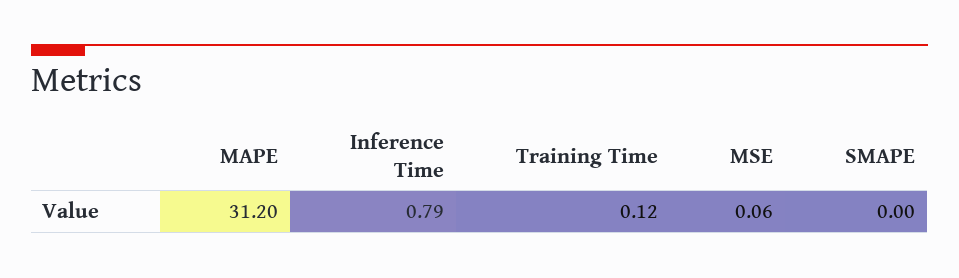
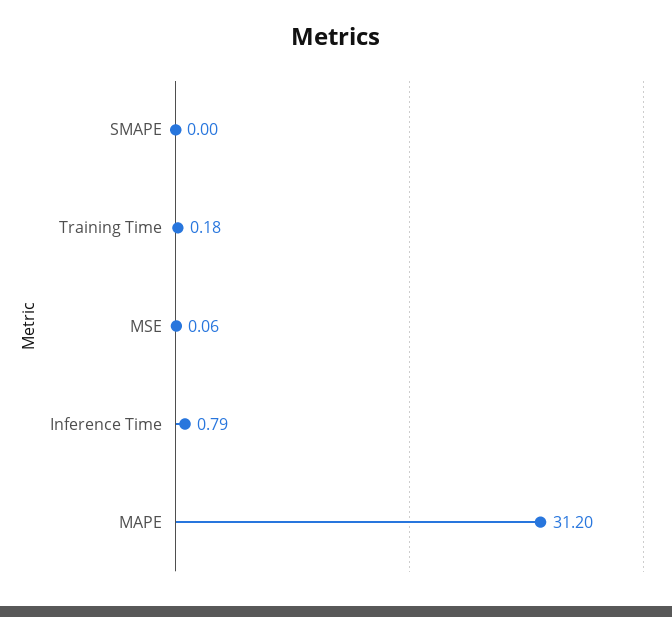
  {
    "MAPE": 31.2,
    "Inference Time": 0.79,
-   "Training Time": 0.12,
+   "Training Time": 0.18,
    "MSE": 0.06,
    "SMAPE": 0
  }

